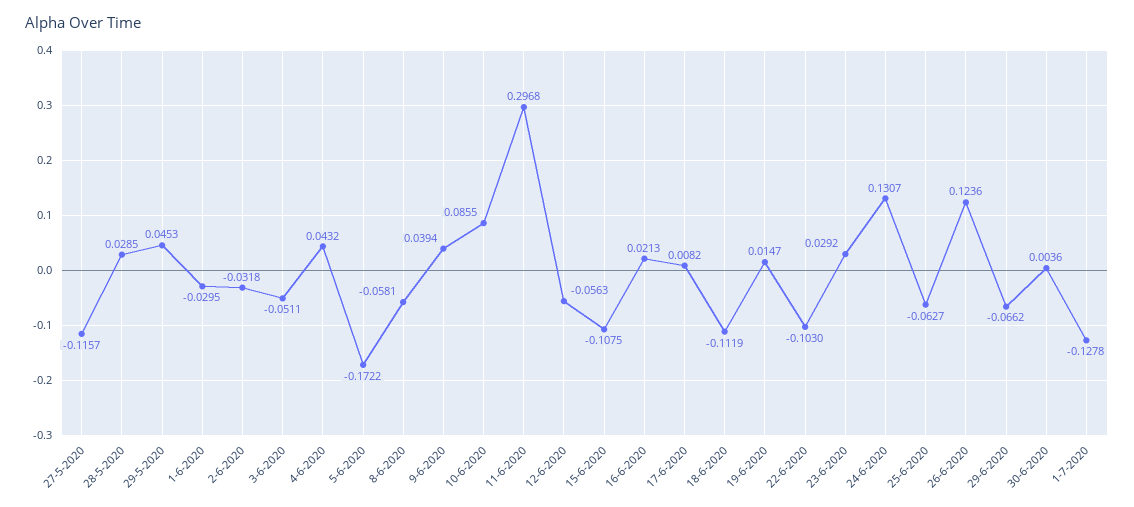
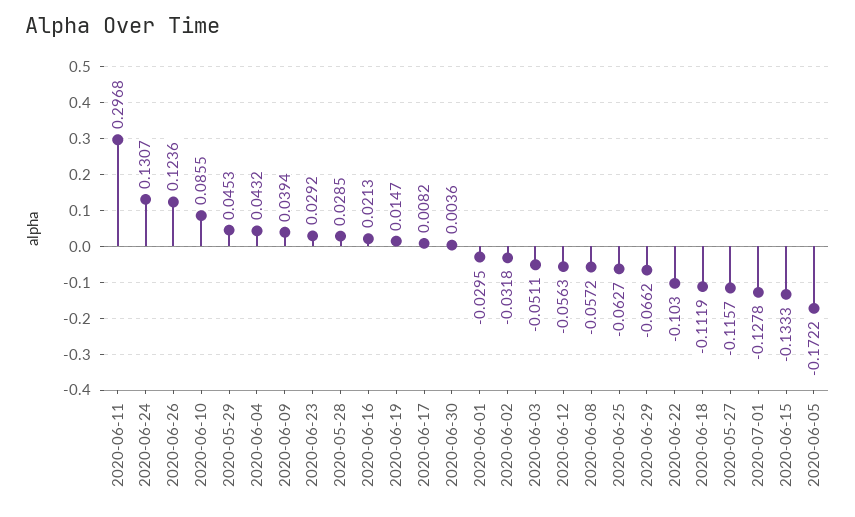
  {
    "27-5-2020": -0.1157,
    "28-5-2020": 0.0285,
    "29-5-2020": 0.0453,
    "1-6-2020": -0.0295,
    "2-6-2020": -0.0318,
    "3-6-2020": -0.0511,
    "4-6-2020": 0.0432,
    "5-6-2020": -0.1722,
-   "8-6-2020": -0.0581,
+   "8-6-2020": -0.0572,
    "9-6-2020": 0.0394,
    "10-6-2020": 0.0855,
    "11-6-2020": 0.2968,
    "12-6-2020": -0.0563,
-   "15-6-2020": -0.1075,
+   "15-6-2020": -0.1333,
    "16-6-2020": 0.0213,
    "17-6-2020": 0.0082,
    "18-6-2020": -0.1119,
    "19-6-2020": 0.0147,
    "22-6-2020": -0.103,
    "23-6-2020": 0.0292,
    "24-6-2020": 0.1307,
    "25-6-2020": -0.0627,
    "26-6-2020": 0.1236,
    "29-6-2020": -0.0662,
    "30-6-2020": 0.0036,
    "1-7-2020": -0.1278
  }

